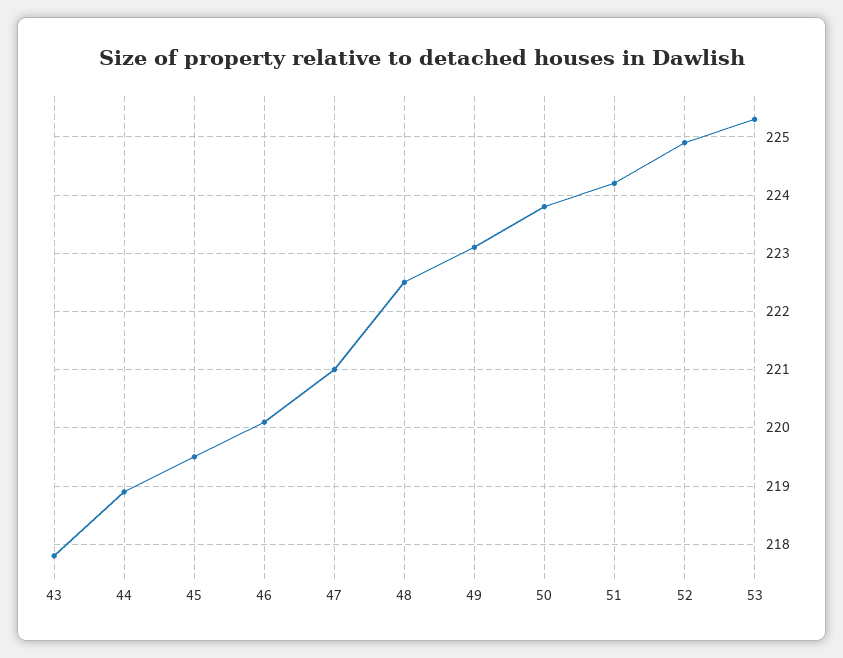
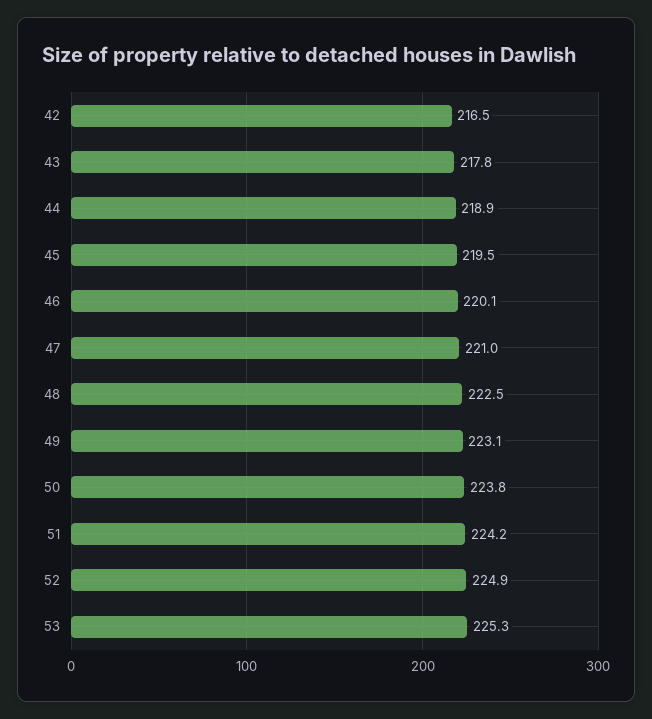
  {
    "43": 217.8,
    "44": 218.9,
    "45": 219.5,
    "46": 220.1,
    "47": 221,
    "48": 222.5,
    "49": 223.1,
    "50": 223.8,
    "51": 224.2,
    "52": 224.9,
-   "53": 225.3
+   "53": 225.3,
+   "42": 216.5
  }

